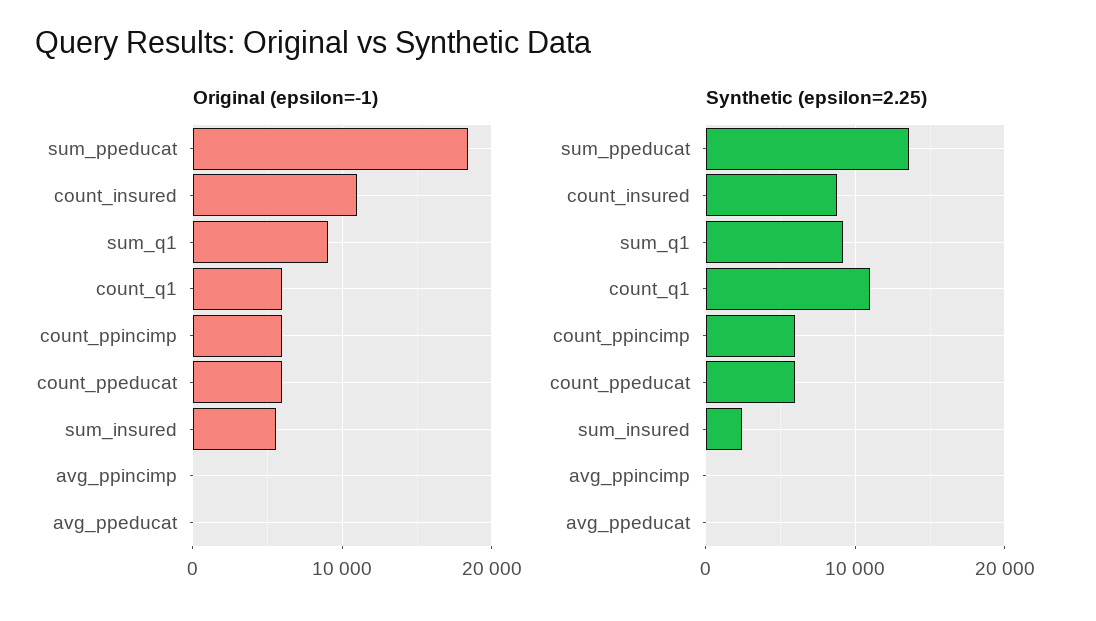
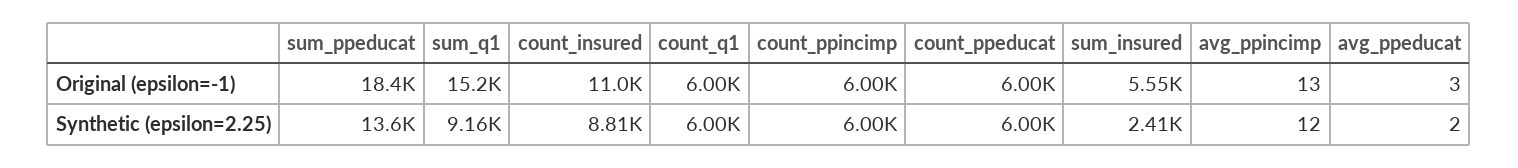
  {
    "Original (epsilon=-1)": {
      "sum_ppeducat": 18400,
      "count_insured": 11000,
-     "sum_q1": 9000,
+     "sum_q1": 15200,
      "count_q1": 6000,
      "count_ppincimp": 6000,
      "count_ppeducat": 6000,
      "sum_insured": 5550,
      "avg_ppincimp": 13,
      "avg_ppeducat": 3
    },
    "Synthetic (epsilon=2.25)": {
      "sum_ppeducat": 13600,
      "count_insured": 8810,
      "sum_q1": 9160,
-     "count_q1": 11000,
+     "count_q1": 6000,
      "count_ppincimp": 6000,
      "count_ppeducat": 6000,
      "sum_insured": 2410,
      "avg_ppincimp": 12,
      "avg_ppeducat": 2
    }
  }

